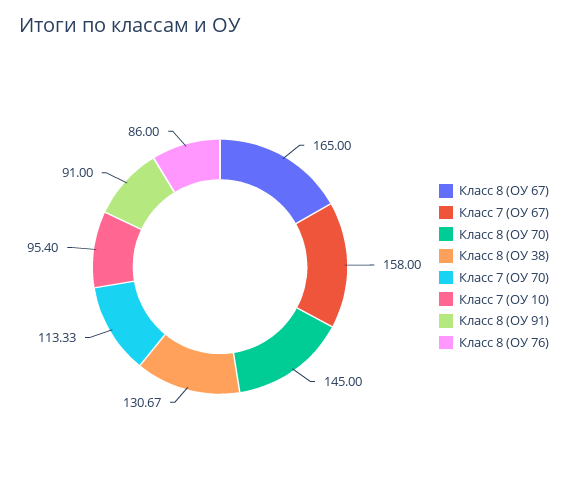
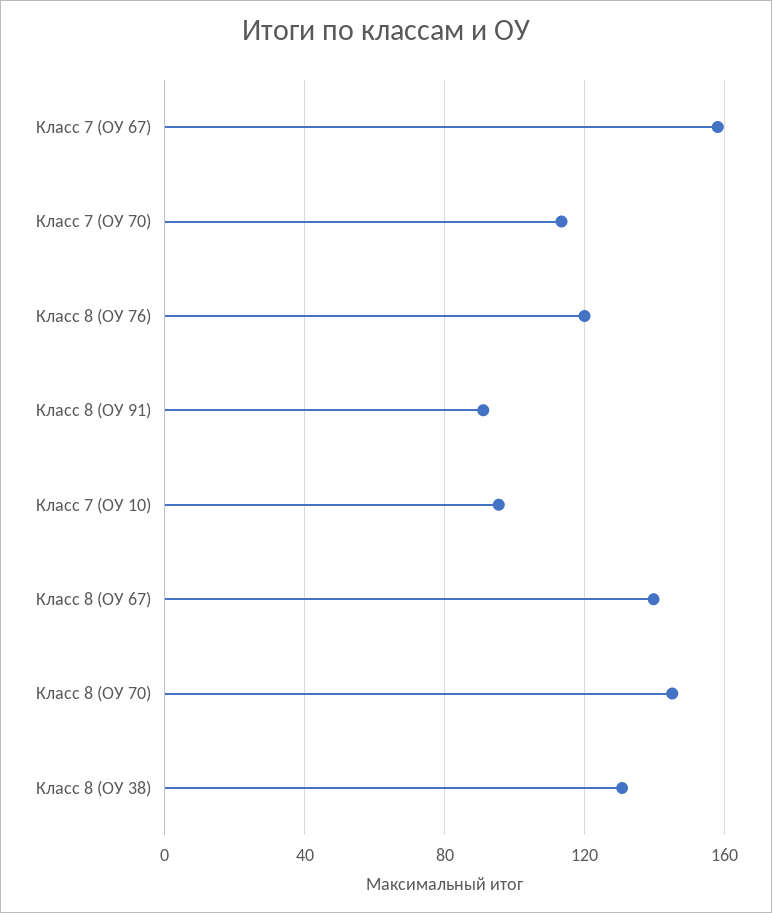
  {
-   "Класс 8 (ОУ 67)": 165,
+   "Класс 8 (ОУ 67)": 140,
    "Класс 7 (ОУ 67)": 158,
    "Класс 8 (ОУ 70)": 145,
    "Класс 8 (ОУ 38)": 130.67,
    "Класс 7 (ОУ 70)": 113.33,
    "Класс 7 (ОУ 10)": 95.4,
    "Класс 8 (ОУ 91)": 91,
-   "Класс 8 (ОУ 76)": 86
+   "Класс 8 (ОУ 76)": 120
  }

